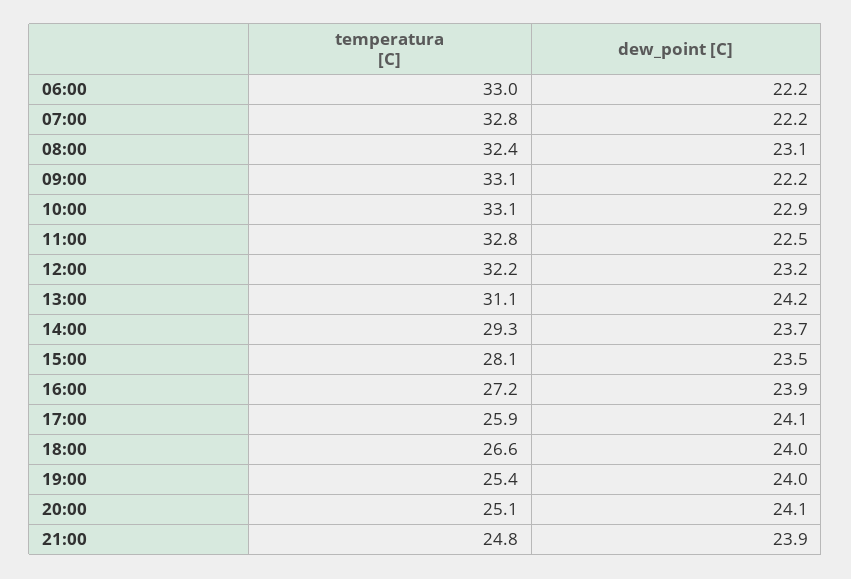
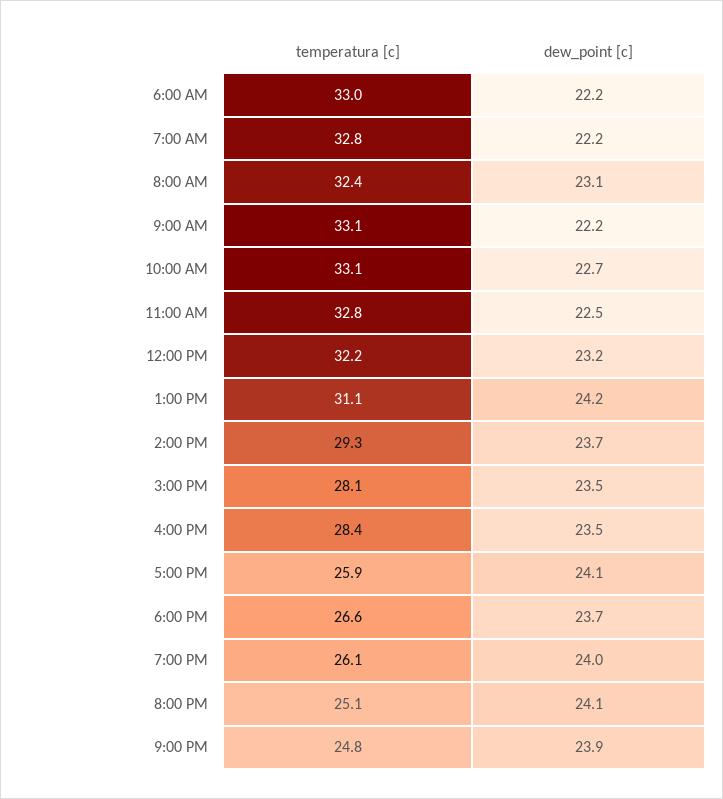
  {
    "temperatura [C]": {
      "06:00": 33,
      "07:00": 32.8,
      "08:00": 32.4,
      "09:00": 33.1,
      "10:00": 33.1,
      "11:00": 32.8,
      "12:00": 32.2,
      "13:00": 31.1,
      "14:00": 29.3,
      "15:00": 28.1,
-     "16:00": 27.2,
+     "16:00": 28.4,
      "17:00": 25.9,
      "18:00": 26.6,
-     "19:00": 25.4,
+     "19:00": 26.1,
      "20:00": 25.1,
      "21:00": 24.8
    },
    "dew_point [C]": {
      "06:00": 22.2,
      "07:00": 22.2,
      "08:00": 23.1,
      "09:00": 22.2,
-     "10:00": 22.9,
+     "10:00": 22.7,
      "11:00": 22.5,
      "12:00": 23.2,
      "13:00": 24.2,
      "14:00": 23.7,
      "15:00": 23.5,
-     "16:00": 23.9,
+     "16:00": 23.5,
      "17:00": 24.1,
-     "18:00": 24,
+     "18:00": 23.7,
      "19:00": 24,
      "20:00": 24.1,
      "21:00": 23.9
    }
  }

